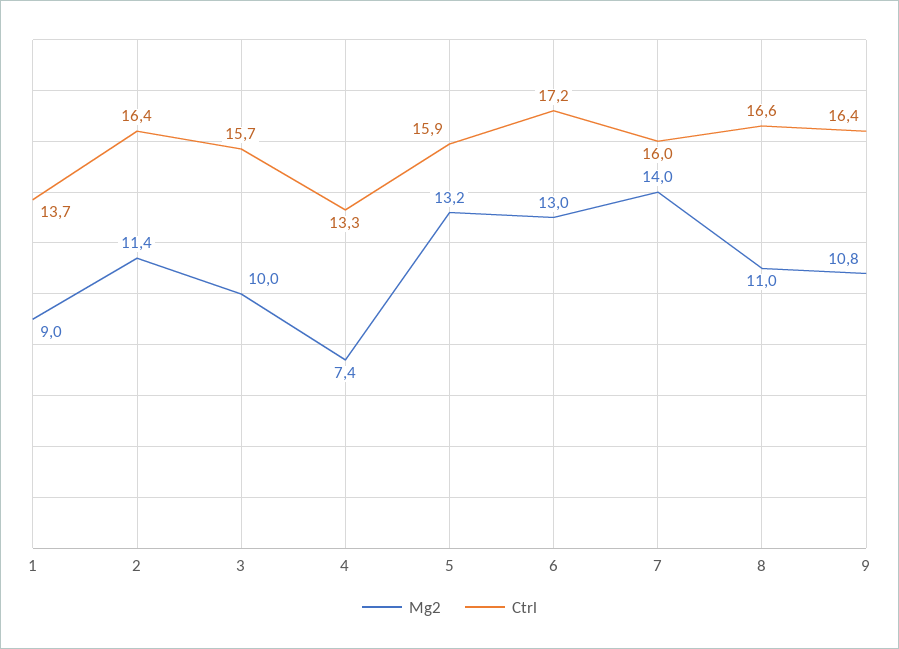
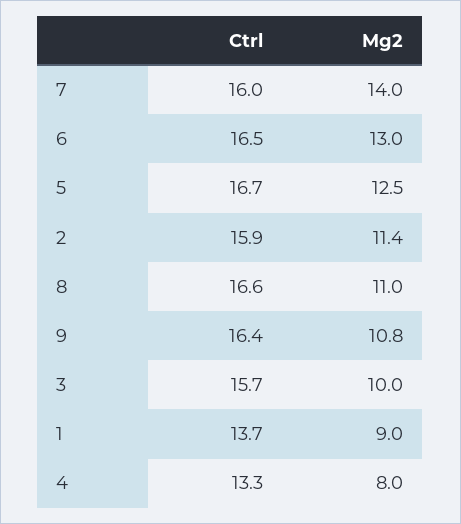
  {
    "Mg2": {
      "1": 9,
      "2": 11.4,
      "3": 10,
-     "4": 7.4,
+     "4": 8,
-     "5": 13.2,
+     "5": 12.5,
      "6": 13,
      "7": 14,
      "8": 11,
      "9": 10.8
    },
    "Ctrl": {
      "1": 13.7,
-     "2": 16.4,
+     "2": 15.9,
      "3": 15.7,
      "4": 13.3,
-     "5": 15.9,
+     "5": 16.7,
-     "6": 17.2,
+     "6": 16.5,
      "7": 16,
      "8": 16.6,
      "9": 16.4
    }
  }

